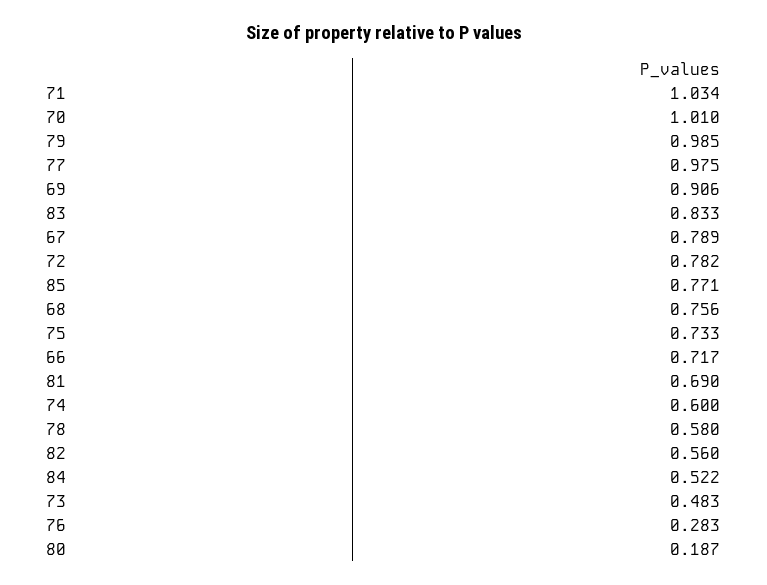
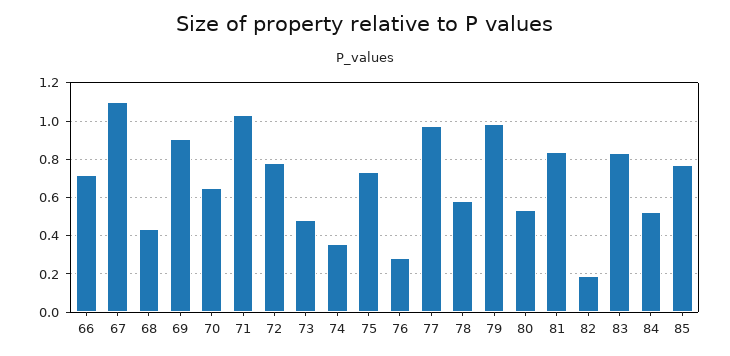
  {
    "71": 1.034,
-   "70": 1.01,
+   "70": 0.65,
    "79": 0.985,
    "77": 0.975,
    "69": 0.906,
    "83": 0.833,
-   "67": 0.789,
+   "67": 1.1,
    "72": 0.782,
    "85": 0.771,
-   "68": 0.756,
+   "68": 0.45,
    "75": 0.733,
    "66": 0.717,
-   "81": 0.69,
+   "81": 0.85,
-   "74": 0.6,
+   "74": 0.35,
    "78": 0.58,
-   "82": 0.56,
+   "82": 0.2,
    "84": 0.522,
    "73": 0.483,
    "76": 0.283,
-   "80": 0.187
+   "80": 0.55
  }

